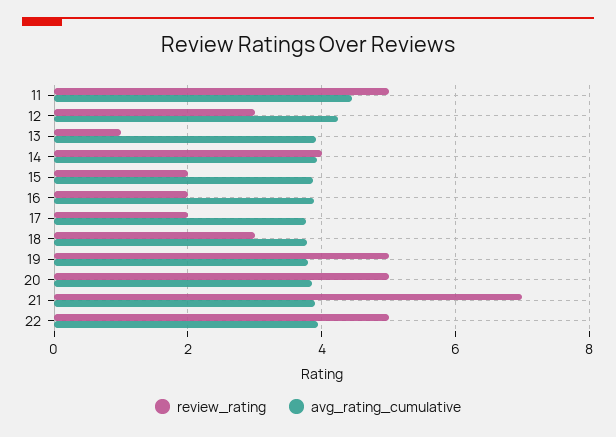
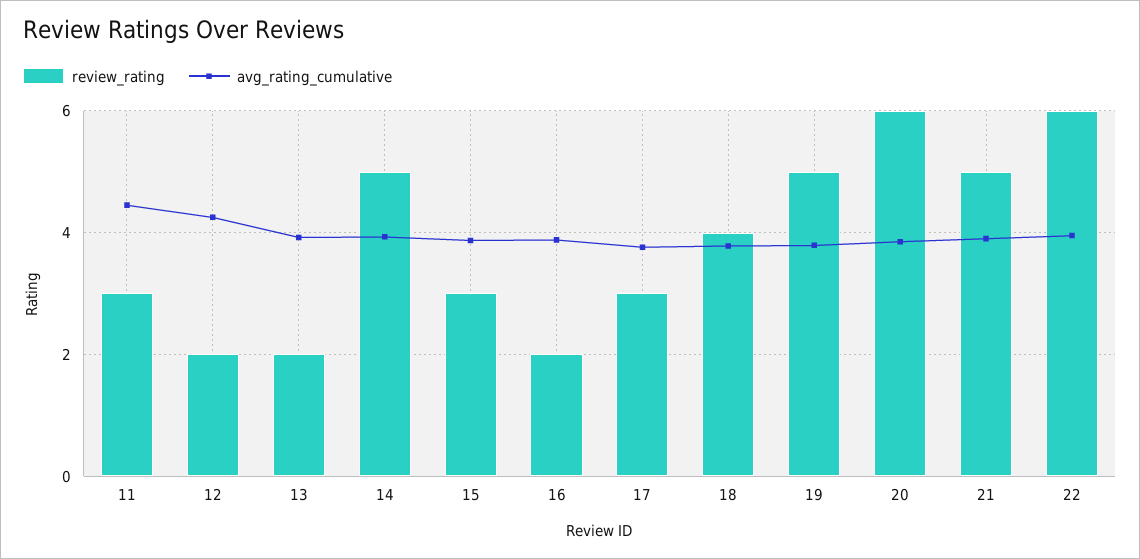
  {
    "review_rating": {
-     "11": 5,
+     "11": 3,
-     "12": 3,
+     "12": 2,
-     "13": 1,
+     "13": 2,
-     "14": 4,
+     "14": 5,
-     "15": 2,
+     "15": 3,
      "16": 2,
-     "17": 2,
+     "17": 3,
-     "18": 3,
+     "18": 4,
      "19": 5,
-     "20": 5,
+     "20": 6,
-     "21": 7,
+     "21": 5,
-     "22": 5
+     "22": 6
    },
    "avg_rating_cumulative": {
      "11": 4.4,
      "12": 4.2,
      "13": 4,
      "14": 4,
      "15": 3.8,
      "16": 3.8,
      "17": 3.8,
      "18": 3.8,
      "19": 3.8,
      "20": 3.8,
      "21": 4,
      "22": 4
    }
  }

